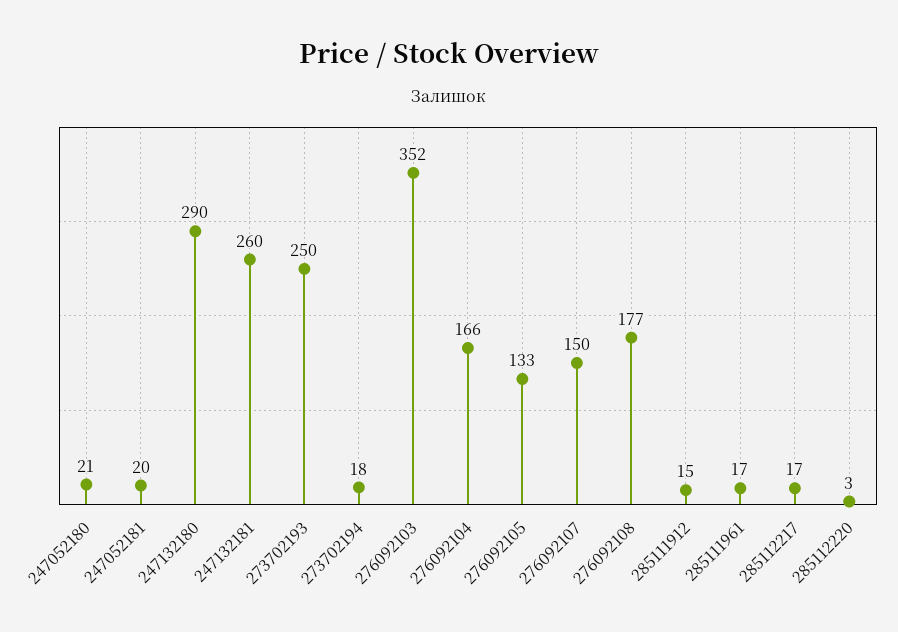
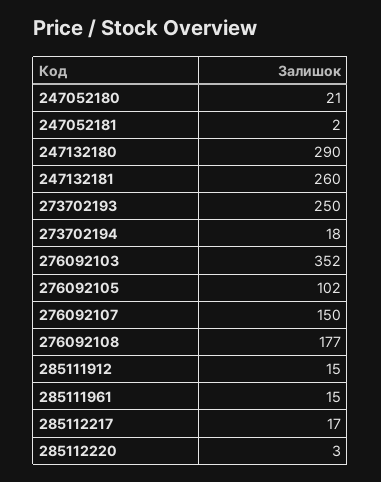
  {
    "247052180": 21,
-   "247052181": 20,
+   "247052181": 2,
    "247132180": 290,
    "247132181": 260,
    "273702193": 250,
    "273702194": 18,
    "276092103": 352,
-   "276092104": 166,
-   "276092105": 133,
+   "276092105": 102,
    "276092107": 150,
    "276092108": 177,
    "285111912": 15,
-   "285111961": 17,
+   "285111961": 15,
    "285112217": 17,
    "285112220": 3
  }

